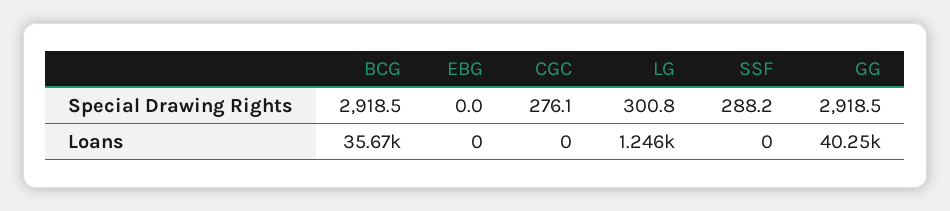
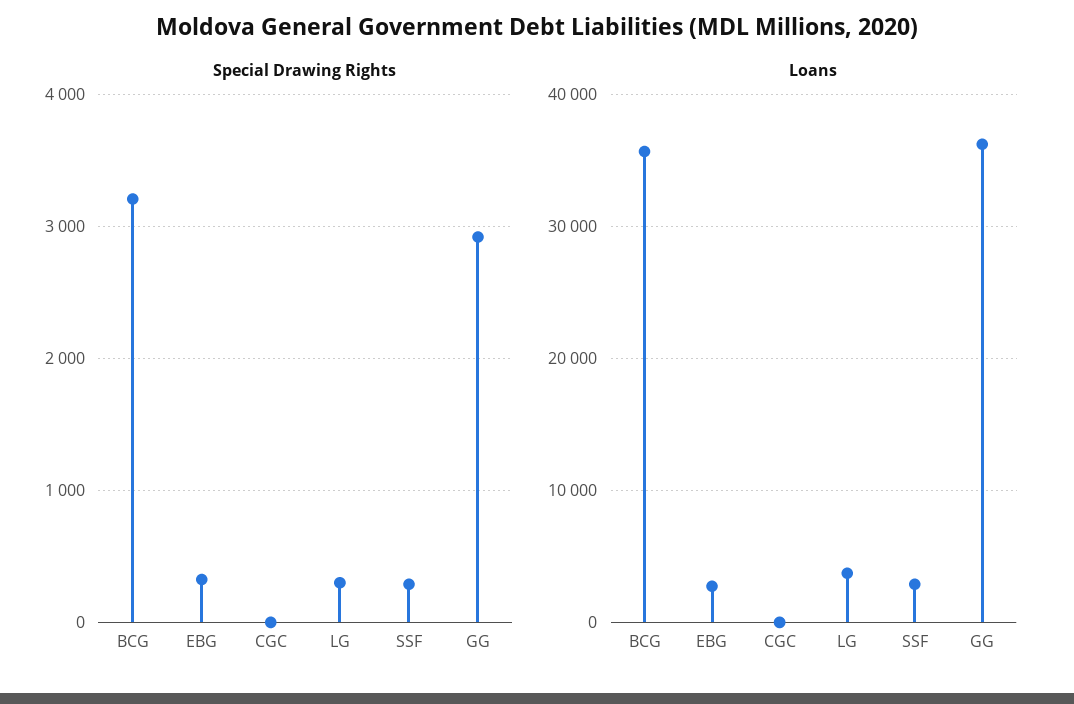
  {
    "Special Drawing Rights": {
-     "BCG": 2918.5,
+     "BCG": 3200,
-     "EBG": 0,
+     "EBG": 300,
-     "CGC": 276.1,
+     "CGC": 0,
      "LG": 300.8,
      "SSF": 288.2,
      "GG": 2918.5
    },
    "Loans": {
      "BCG": 35670,
-     "EBG": 0,
+     "EBG": 3000,
      "CGC": 0,
-     "LG": 1246,
+     "LG": 4000,
-     "SSF": 0,
+     "SSF": 3000,
-     "GG": 40250
+     "GG": 36000
    }
  }

